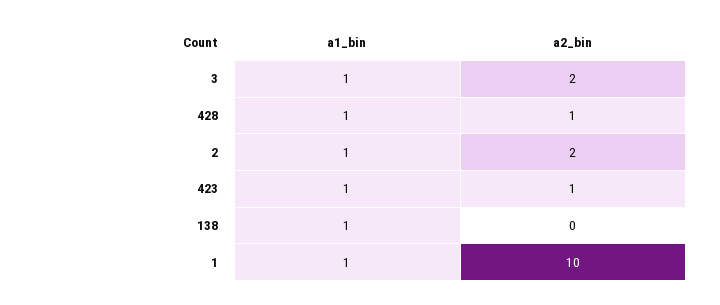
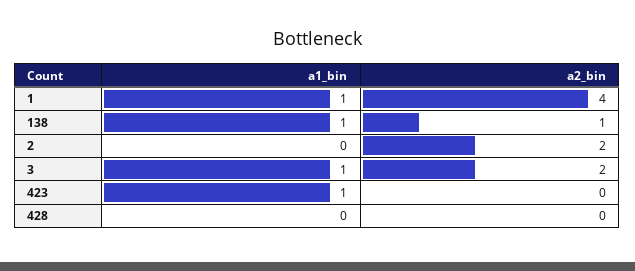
  {
    "a1_bin": {
      "3": 1,
-     "428": 1,
+     "428": 0,
-     "2": 1,
+     "2": 0,
      "423": 1,
      "138": 1,
      "1": 1
    },
    "a2_bin": {
      "3": 2,
-     "428": 1,
+     "428": 0,
      "2": 2,
-     "423": 1,
+     "423": 0,
-     "138": 0,
+     "138": 1,
-     "1": 10
+     "1": 4
    }
  }

